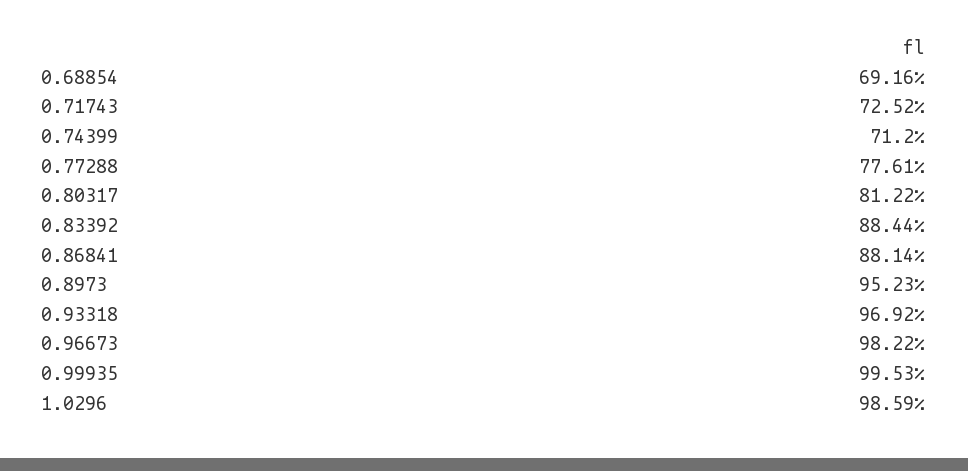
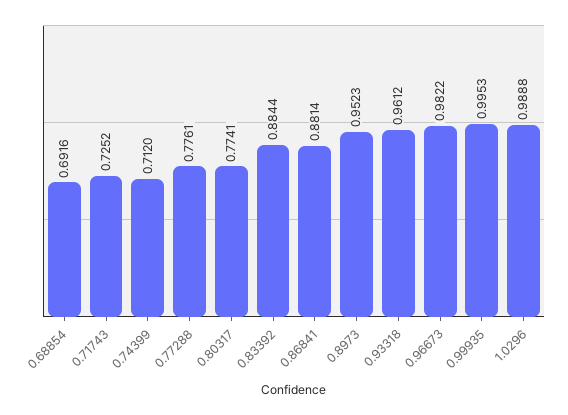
  {
    "0.68854": 0.6916,
    "0.71743": 0.7252,
    "0.74399": 0.712,
    "0.77288": 0.7761,
-   "0.80317": 0.8122,
+   "0.80317": 0.7741,
    "0.83392": 0.8844,
    "0.86841": 0.8814,
    "0.8973": 0.9523,
-   "0.93318": 0.9692,
+   "0.93318": 0.9612,
    "0.96673": 0.9822,
    "0.99935": 0.9953,
-   "1.0296": 0.9859
+   "1.0296": 0.9888
  }

